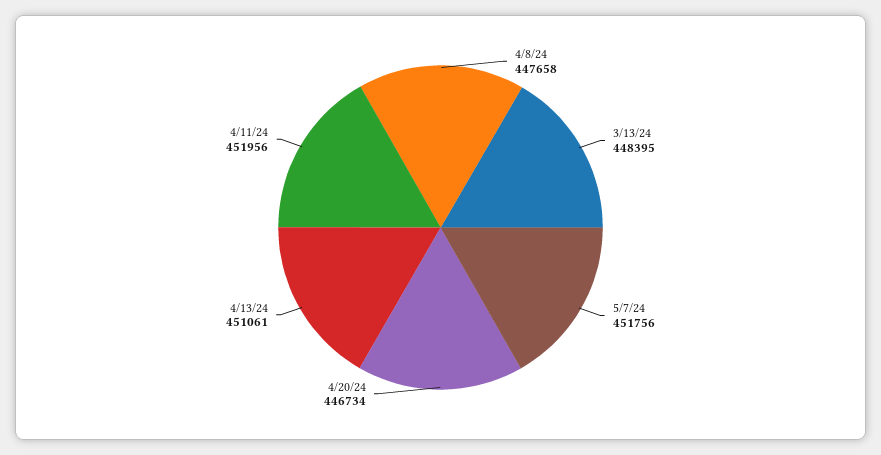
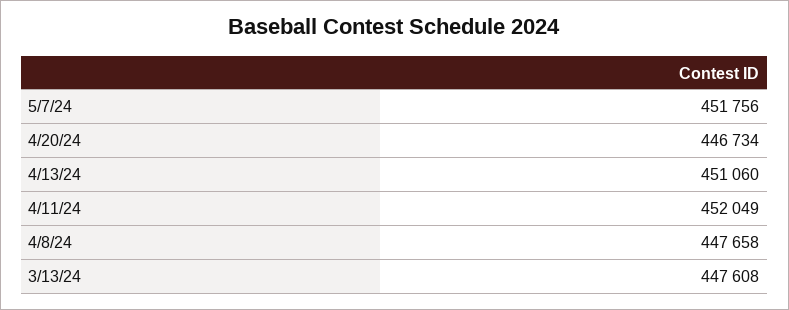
  {
    "4/8/24": 447658,
-   "3/13/24": 448395,
+   "3/13/24": 447608,
    "5/7/24": 451756,
    "4/20/24": 446734,
-   "4/13/24": 451061,
+   "4/13/24": 451060,
-   "4/11/24": 451956
+   "4/11/24": 452049
  }

